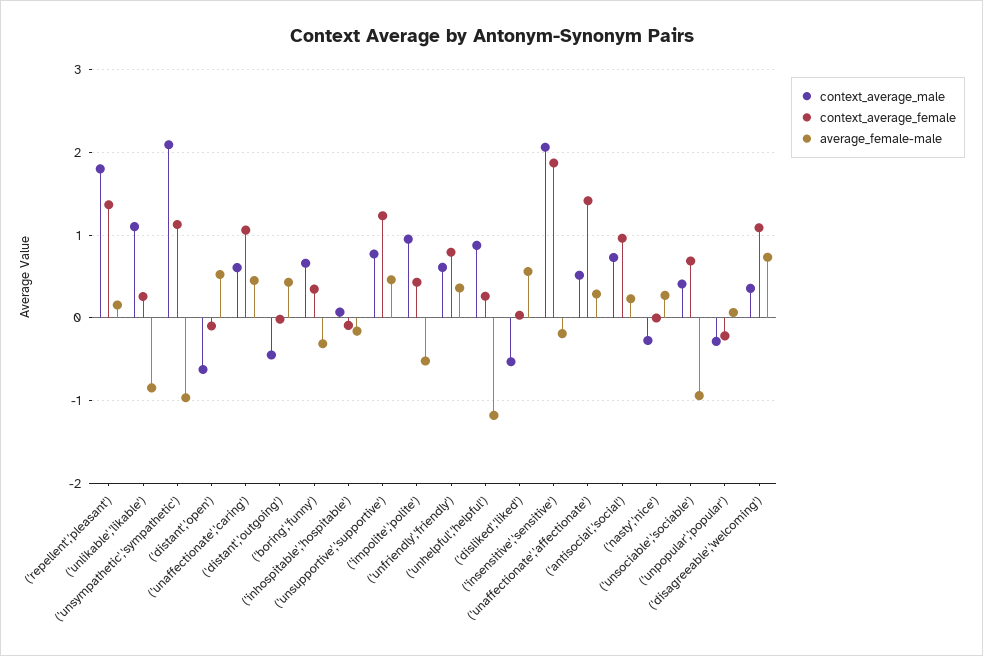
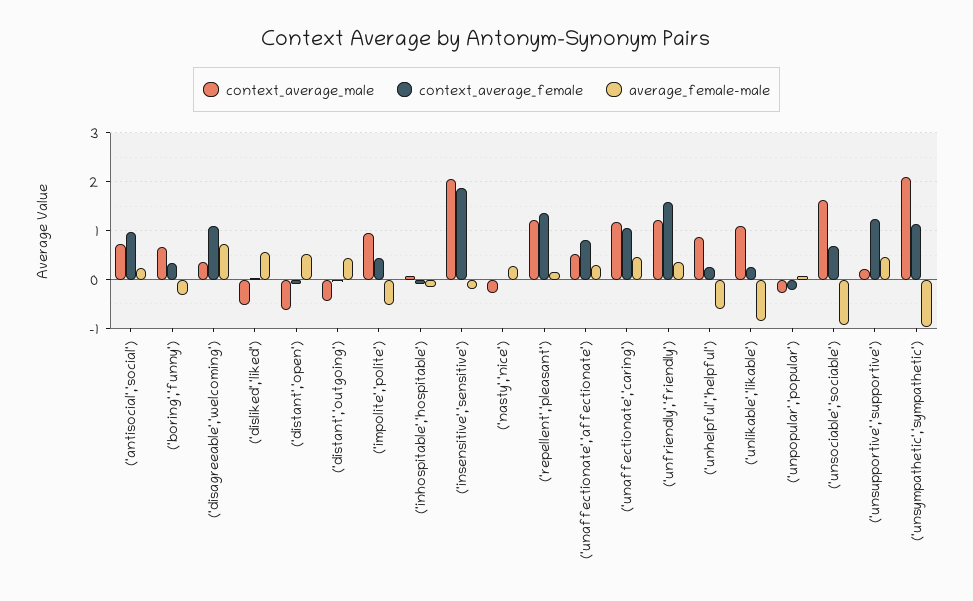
  {
    "context_average_male": {
-     "('repellent','pleasant')": 1.8,
+     "('repellent','pleasant')": 1.2,
      "('unlikable','likable')": 1.1,
      "('unsympathetic','sympathetic')": 2.1,
      "('distant','open')": -0.6,
-     "('unaffectionate','caring')": 0.6,
+     "('unaffectionate','caring')": 1.2,
      "('distant','outgoing')": -0.4,
      "('boring','funny')": 0.7,
      "('inhospitable','hospitable')": 0.1,
-     "('unsupportive','supportive')": 0.8,
+     "('unsupportive','supportive')": 0.2,
      "('impolite','polite')": 1,
-     "('unfriendly','friendly')": 0.6,
+     "('unfriendly','friendly')": 1.2,
      "('unhelpful','helpful')": 0.9,
      "('disliked','liked')": -0.5,
      "('insensitive','sensitive')": 2.1,
      "('unaffectionate','affectionate')": 0.5,
      "('antisocial','social')": 0.7,
      "('nasty','nice')": -0.3,
-     "('unsociable','sociable')": 0.4,
+     "('unsociable','sociable')": 1.6,
      "('unpopular','popular')": -0.3,
      "('disagreeable','welcoming')": 0.4
    },
    "context_average_female": {
      "('repellent','pleasant')": 1.4,
      "('unlikable','likable')": 0.3,
      "('unsympathetic','sympathetic')": 1.1,
      "('distant','open')": -0.1,
      "('unaffectionate','caring')": 1.1,
      "('distant','outgoing')": 0,
      "('boring','funny')": 0.3,
      "('inhospitable','hospitable')": -0.1,
      "('unsupportive','supportive')": 1.2,
      "('impolite','polite')": 0.4,
-     "('unfriendly','friendly')": 0.8,
+     "('unfriendly','friendly')": 1.6,
      "('unhelpful','helpful')": 0.3,
      "('disliked','liked')": 0,
      "('insensitive','sensitive')": 1.9,
-     "('unaffectionate','affectionate')": 1.4,
+     "('unaffectionate','affectionate')": 0.8,
      "('antisocial','social')": 1,
      "('nasty','nice')": 0,
      "('unsociable','sociable')": 0.7,
      "('unpopular','popular')": -0.2,
      "('disagreeable','welcoming')": 1.1
    },
    "average_female-male": {
      "('repellent','pleasant')": 0.2,
      "('unlikable','likable')": -0.8,
      "('unsympathetic','sympathetic')": -1,
      "('distant','open')": 0.5,
      "('unaffectionate','caring')": 0.5,
      "('distant','outgoing')": 0.4,
      "('boring','funny')": -0.3,
      "('inhospitable','hospitable')": -0.2,
      "('unsupportive','supportive')": 0.5,
      "('impolite','polite')": -0.5,
      "('unfriendly','friendly')": 0.4,
-     "('unhelpful','helpful')": -1.2,
+     "('unhelpful','helpful')": -0.6,
      "('disliked','liked')": 0.6,
      "('insensitive','sensitive')": -0.2,
      "('unaffectionate','affectionate')": 0.3,
      "('antisocial','social')": 0.2,
      "('nasty','nice')": 0.3,
      "('unsociable','sociable')": -0.9,
      "('unpopular','popular')": 0.1,
      "('disagreeable','welcoming')": 0.7
    }
  }

